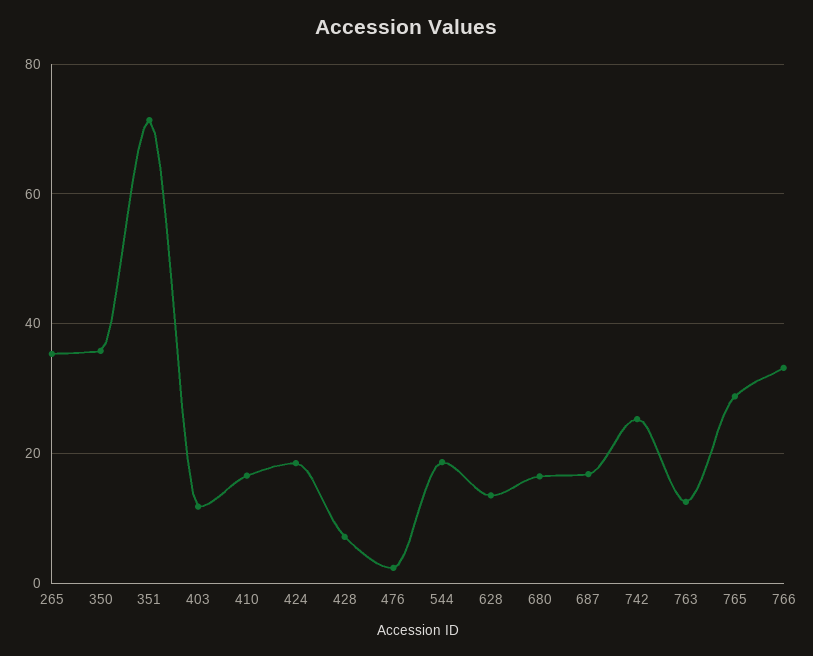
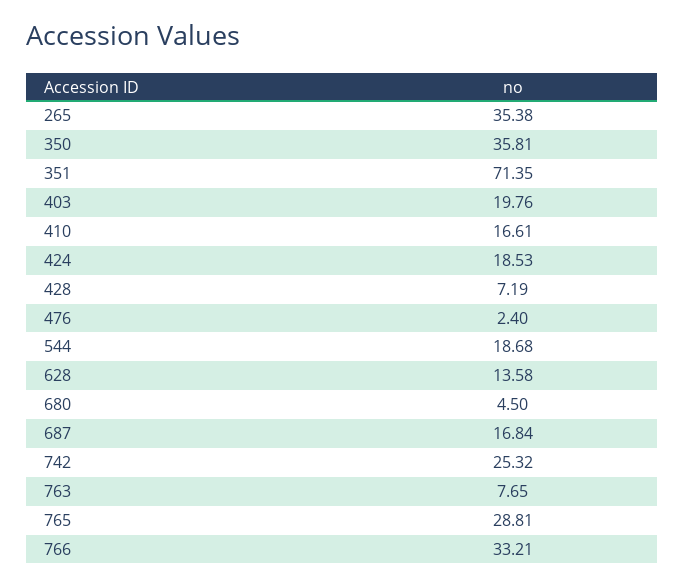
  {
    "265": 35.38,
    "350": 35.81,
    "351": 71.35,
-   "403": 12,
+   "403": 19.76,
    "410": 16.61,
    "424": 18.53,
    "428": 7.19,
    "476": 2.4,
    "544": 18.68,
    "628": 13.58,
-   "680": 16,
+   "680": 4.5,
    "687": 16.84,
    "742": 25.32,
-   "763": 12,
+   "763": 7.65,
    "765": 28.81,
    "766": 33.21
  }

